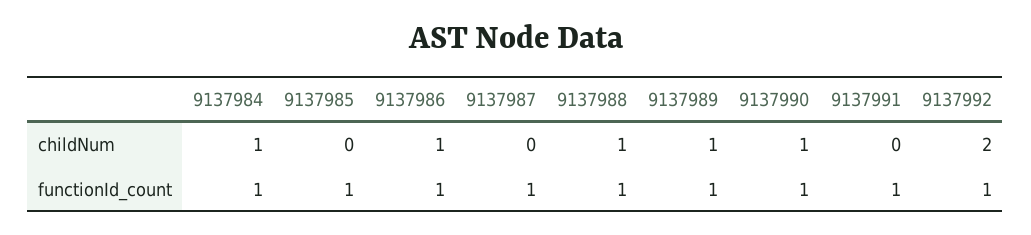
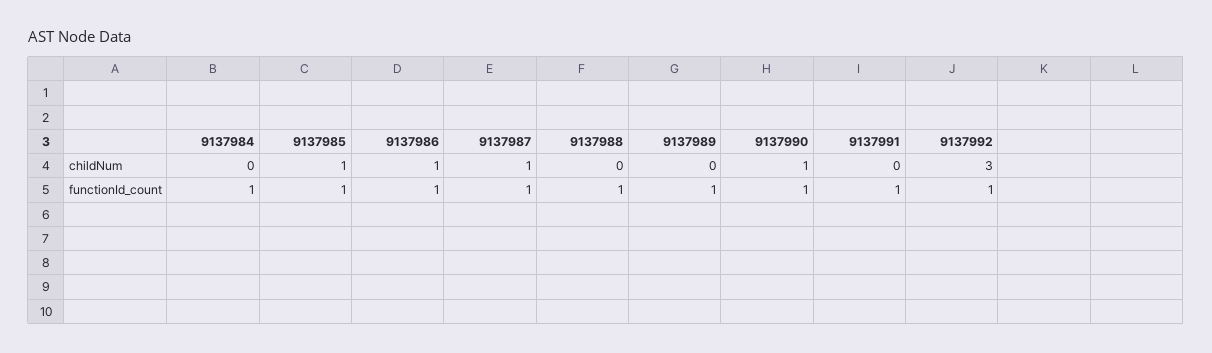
  {
    "9137984": {
-     "childNum": 1,
+     "childNum": 0,
      "functionId_count": 1
    },
    "9137985": {
-     "childNum": 0,
+     "childNum": 1,
      "functionId_count": 1
    },
    "9137986": {
      "childNum": 1,
      "functionId_count": 1
    },
    "9137987": {
-     "childNum": 0,
+     "childNum": 1,
      "functionId_count": 1
    },
    "9137988": {
-     "childNum": 1,
+     "childNum": 0,
      "functionId_count": 1
    },
    "9137989": {
-     "childNum": 1,
+     "childNum": 0,
      "functionId_count": 1
    },
    "9137990": {
      "childNum": 1,
      "functionId_count": 1
    },
    "9137991": {
      "childNum": 0,
      "functionId_count": 1
    },
    "9137992": {
-     "childNum": 2,
+     "childNum": 3,
      "functionId_count": 1
    }
  }

